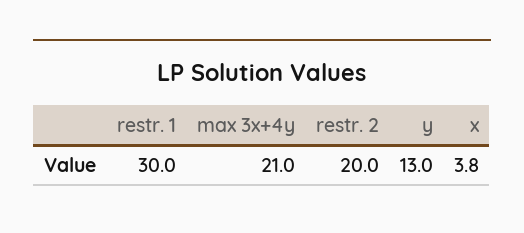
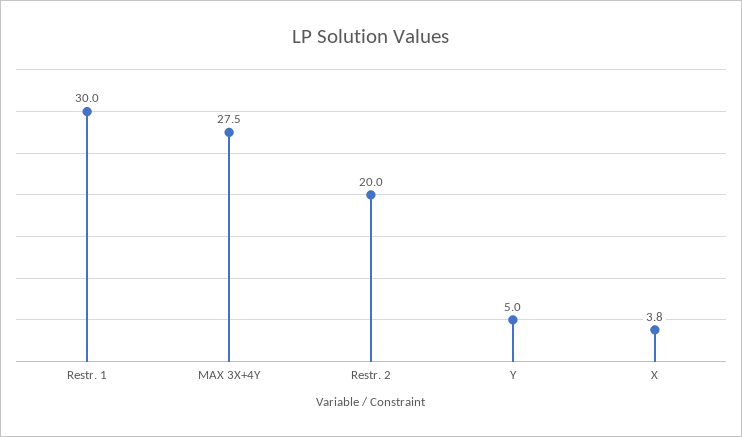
  {
    "restr. 1": 30,
-   "max 3x+4y": 21,
+   "max 3x+4y": 27.5,
    "restr. 2": 20,
-   "y": 13,
+   "y": 5,
    "x": 3.8
  }

